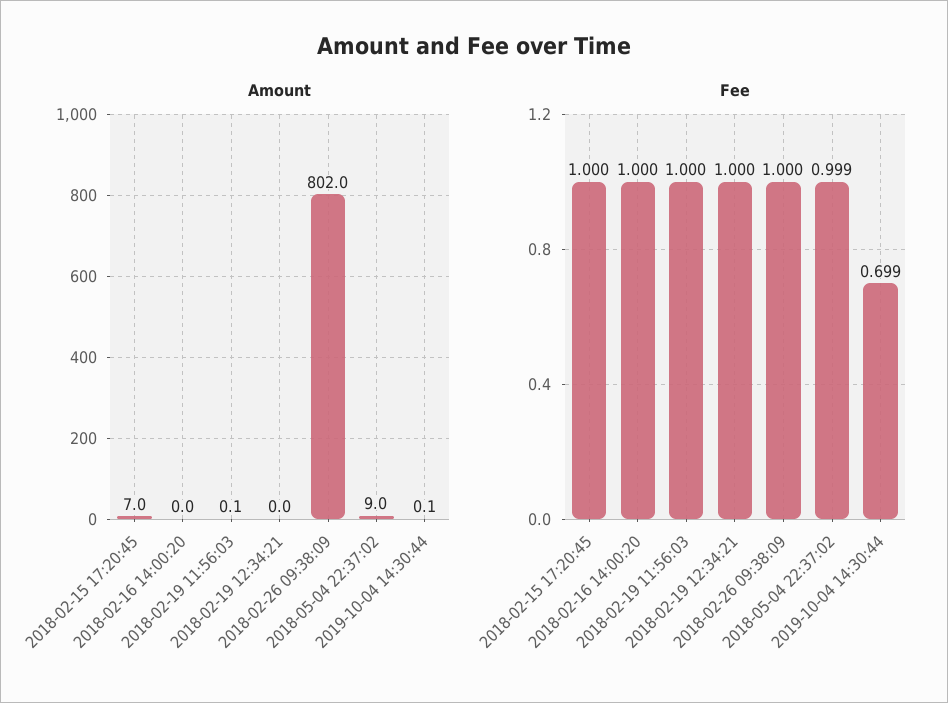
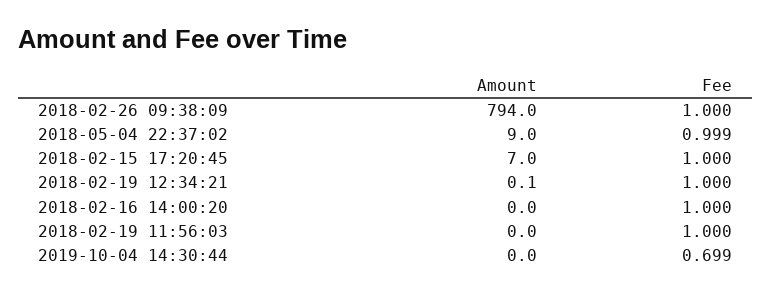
  {
    "Amount": {
      "2018-02-15 17:20:45": 7,
      "2018-02-16 14:00:20": 0,
-     "2018-02-19 11:56:03": 0.1,
+     "2018-02-19 11:56:03": 0,
-     "2018-02-19 12:34:21": 0,
+     "2018-02-19 12:34:21": 0.1,
-     "2018-02-26 09:38:09": 802,
+     "2018-02-26 09:38:09": 794,
      "2018-05-04 22:37:02": 9,
-     "2019-10-04 14:30:44": 0.1
+     "2019-10-04 14:30:44": 0
    },
    "Fee": {
      "2018-02-15 17:20:45": 1,
      "2018-02-16 14:00:20": 1,
      "2018-02-19 11:56:03": 1,
      "2018-02-19 12:34:21": 1,
      "2018-02-26 09:38:09": 1,
      "2018-05-04 22:37:02": 0.999,
      "2019-10-04 14:30:44": 0.699
    }
  }

